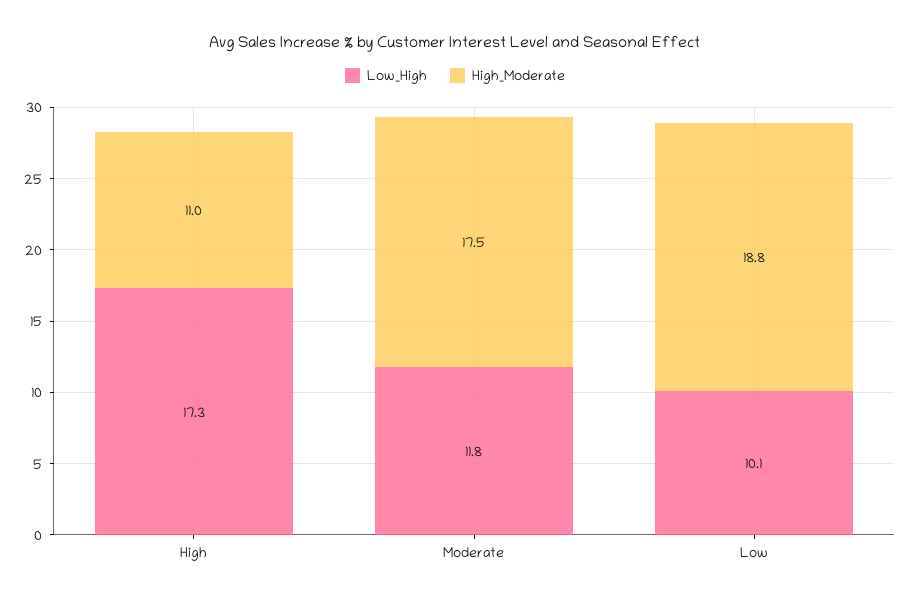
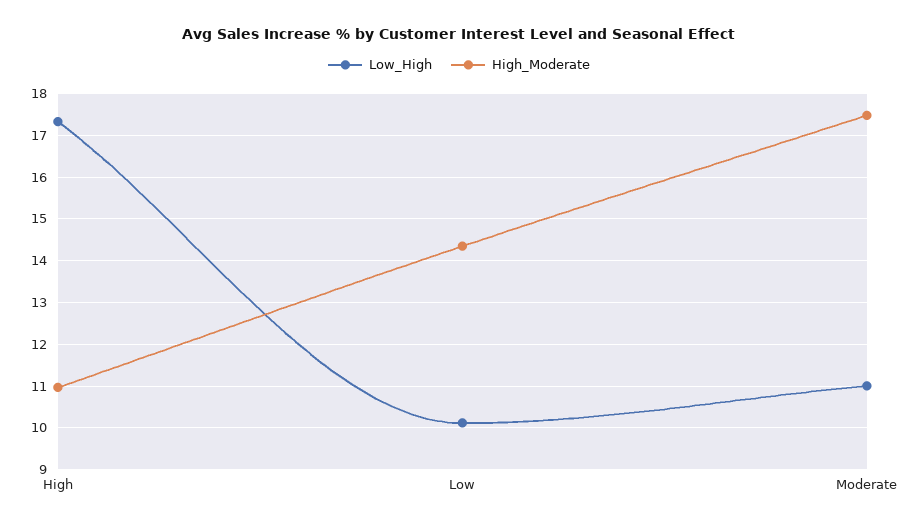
  {
    "Low_High": {
      "High": 17.3,
-     "Moderate": 11.8,
+     "Moderate": 11,
      "Low": 10.1
    },
    "High_Moderate": {
      "High": 11,
      "Moderate": 17.5,
-     "Low": 18.8
+     "Low": 14.4
    }
  }

